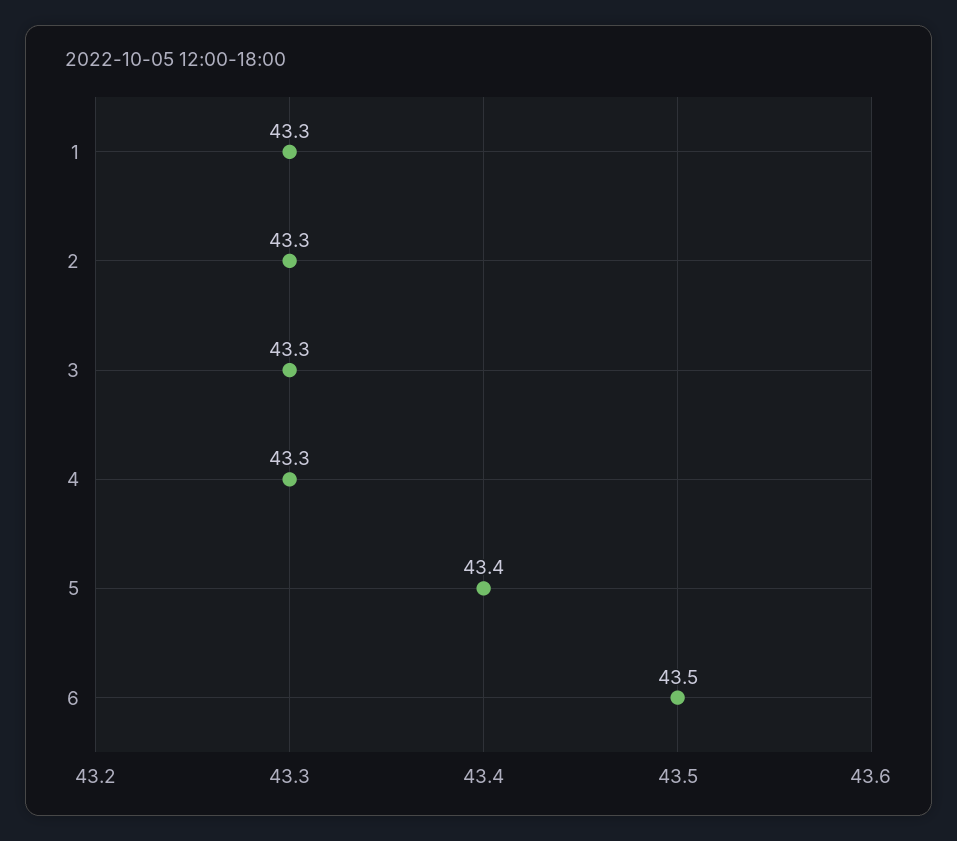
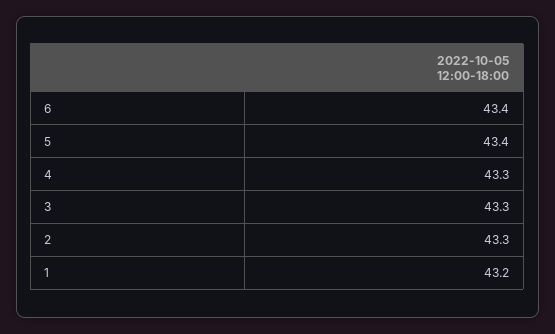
  {
-   "1": 43.3,
+   "1": 43.2,
    "2": 43.3,
    "3": 43.3,
    "4": 43.3,
    "5": 43.4,
-   "6": 43.5
+   "6": 43.4
  }

